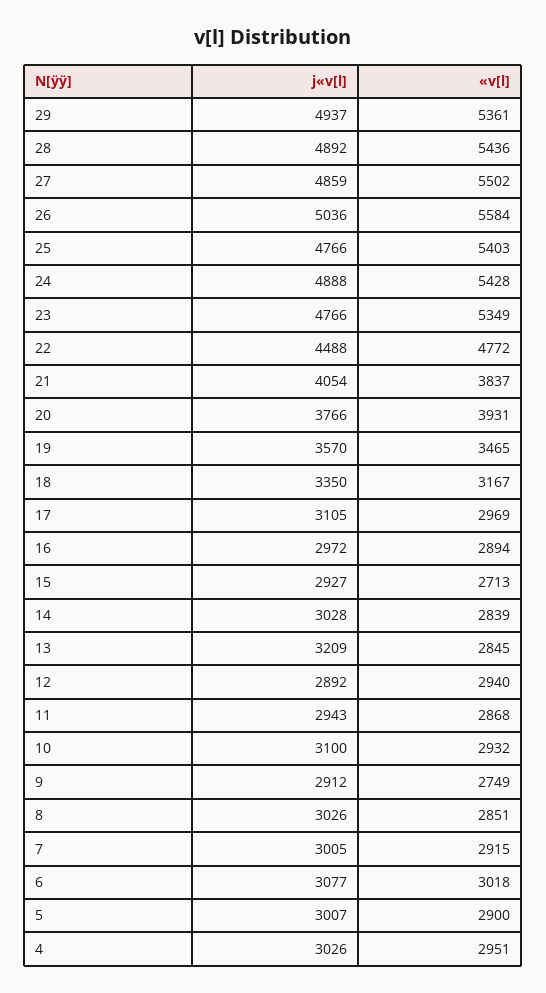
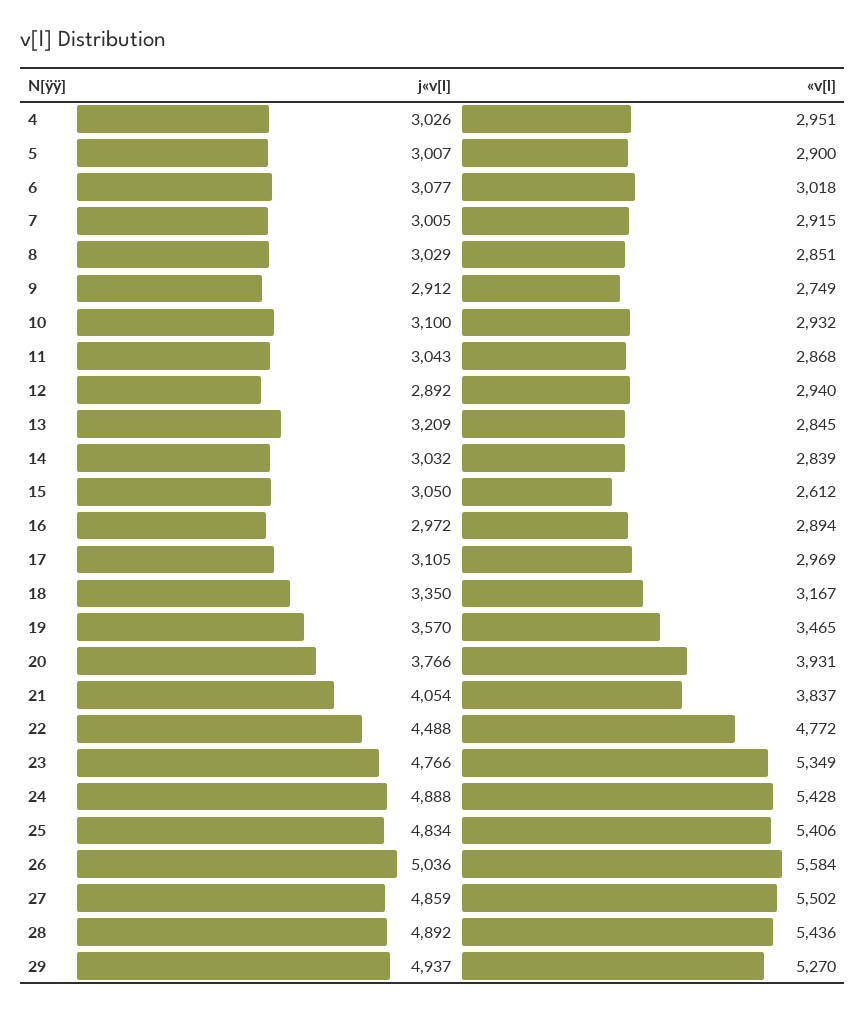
  {
    "j«v[l]": {
      "29": 4937,
      "28": 4892,
      "27": 4859,
      "26": 5036,
-     "25": 4766,
+     "25": 4834,
      "24": 4888,
      "23": 4766,
      "22": 4488,
      "21": 4054,
      "20": 3766,
      "19": 3570,
      "18": 3350,
      "17": 3105,
      "16": 2972,
-     "15": 2927,
+     "15": 3050,
-     "14": 3028,
+     "14": 3032,
      "13": 3209,
      "12": 2892,
-     "11": 2943,
+     "11": 3043,
      "10": 3100,
      "9": 2912,
-     "8": 3026,
+     "8": 3029,
      "7": 3005,
      "6": 3077,
      "5": 3007,
      "4": 3026
    },
    "«v[l]": {
-     "29": 5361,
+     "29": 5270,
      "28": 5436,
      "27": 5502,
      "26": 5584,
-     "25": 5403,
+     "25": 5406,
      "24": 5428,
      "23": 5349,
      "22": 4772,
      "21": 3837,
      "20": 3931,
      "19": 3465,
      "18": 3167,
      "17": 2969,
      "16": 2894,
-     "15": 2713,
+     "15": 2612,
      "14": 2839,
      "13": 2845,
      "12": 2940,
      "11": 2868,
      "10": 2932,
      "9": 2749,
      "8": 2851,
      "7": 2915,
      "6": 3018,
      "5": 2900,
      "4": 2951
    }
  }

